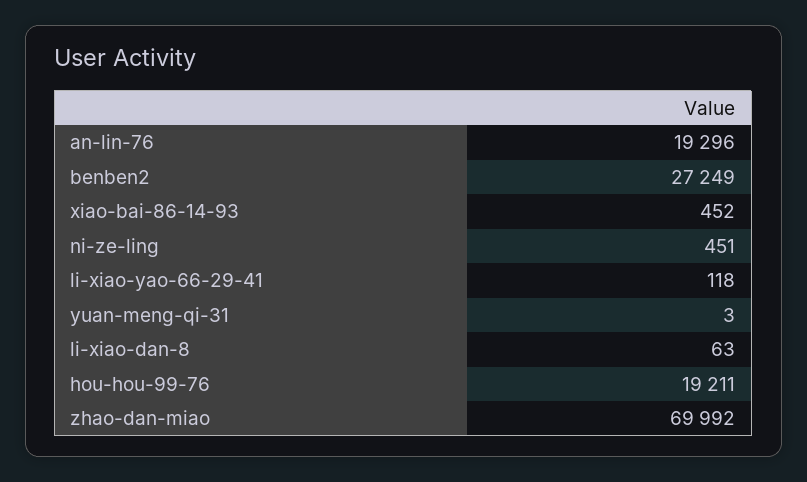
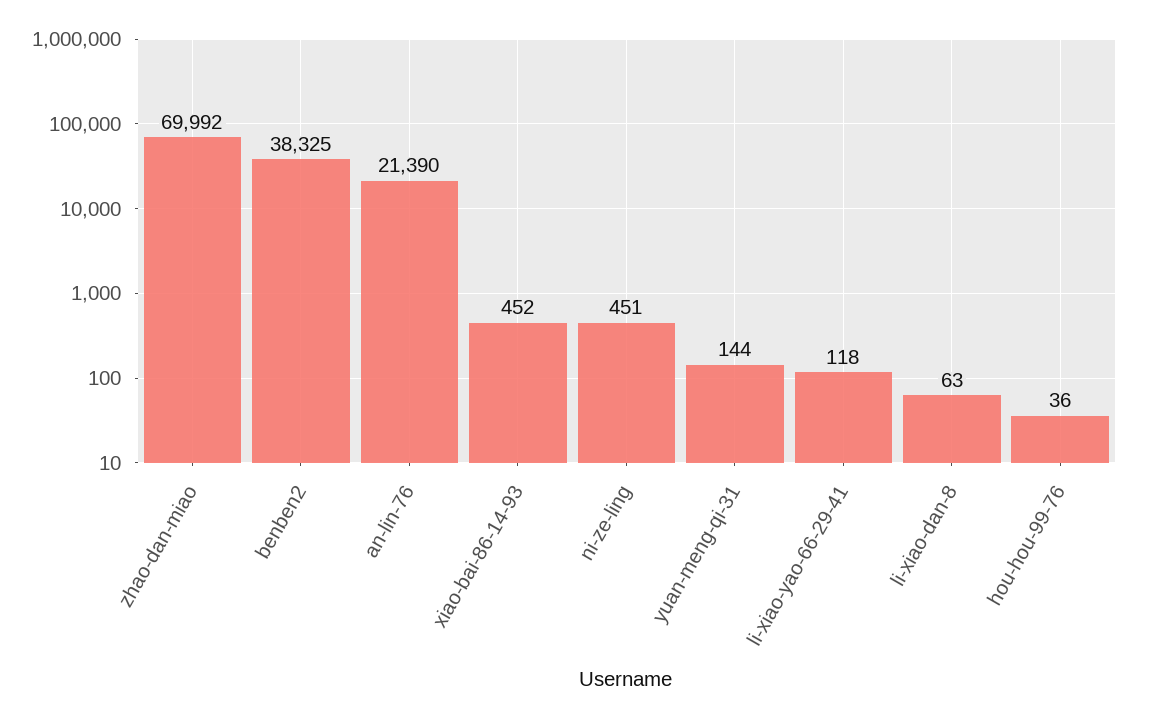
  {
-   "an-lin-76": 19296,
+   "an-lin-76": 21390,
-   "benben2": 27249,
+   "benben2": 38325,
    "xiao-bai-86-14-93": 452,
    "ni-ze-ling": 451,
    "li-xiao-yao-66-29-41": 118,
-   "yuan-meng-qi-31": 3,
+   "yuan-meng-qi-31": 144,
    "li-xiao-dan-8": 63,
-   "hou-hou-99-76": 19211,
+   "hou-hou-99-76": 36,
    "zhao-dan-miao": 69992
  }

